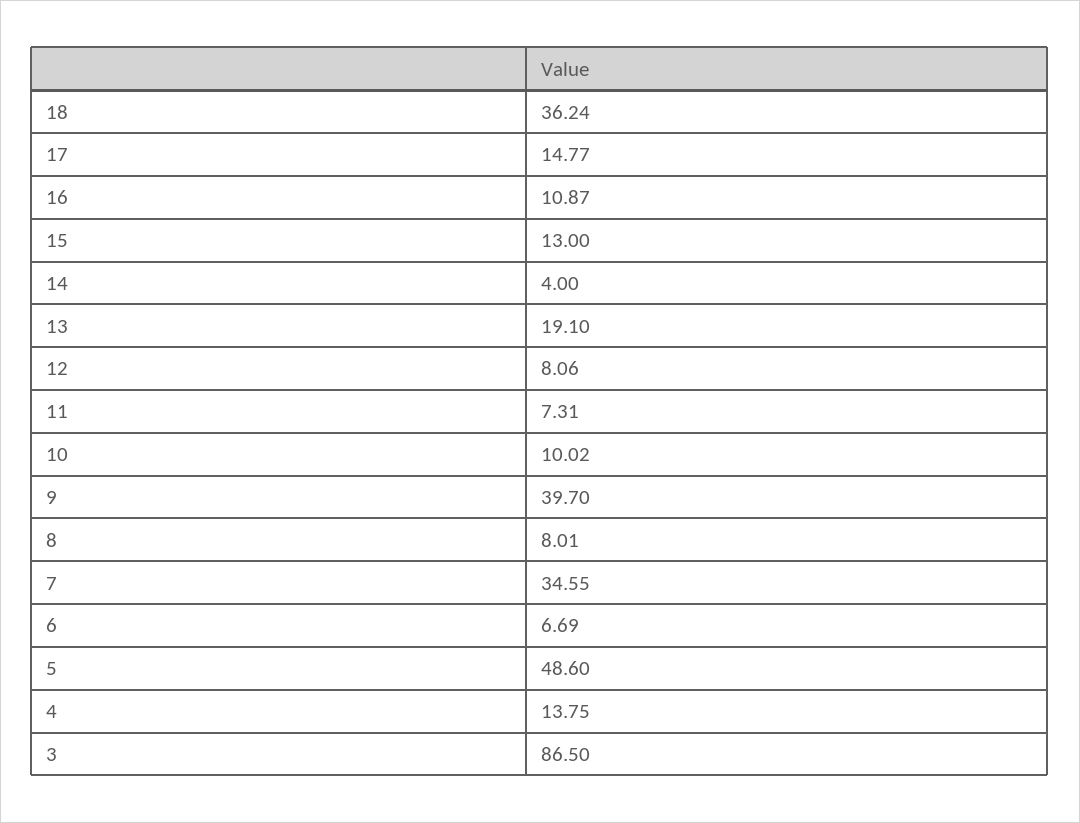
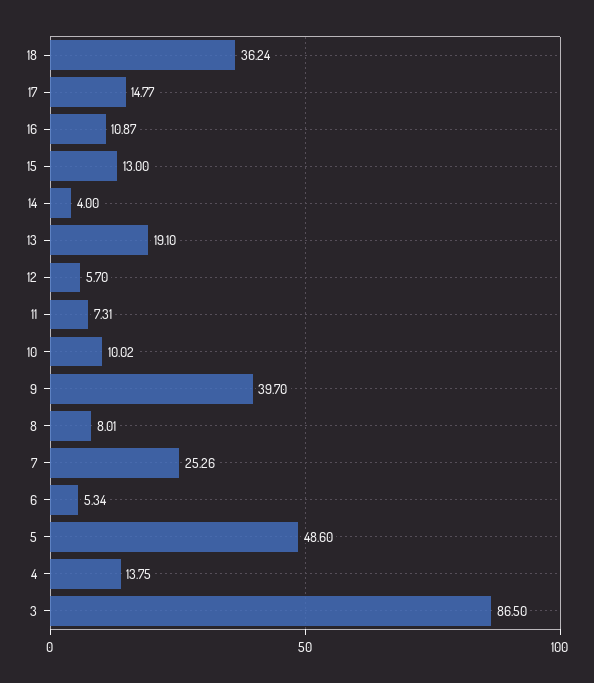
  {
    "18": 36.24,
    "17": 14.77,
    "16": 10.87,
    "15": 13,
    "14": 4,
    "13": 19.1,
-   "12": 8.06,
+   "12": 5.7,
    "11": 7.31,
    "10": 10.02,
    "9": 39.7,
    "8": 8.01,
-   "7": 34.55,
+   "7": 25.26,
-   "6": 6.69,
+   "6": 5.34,
    "5": 48.6,
    "4": 13.75,
    "3": 86.5
  }

